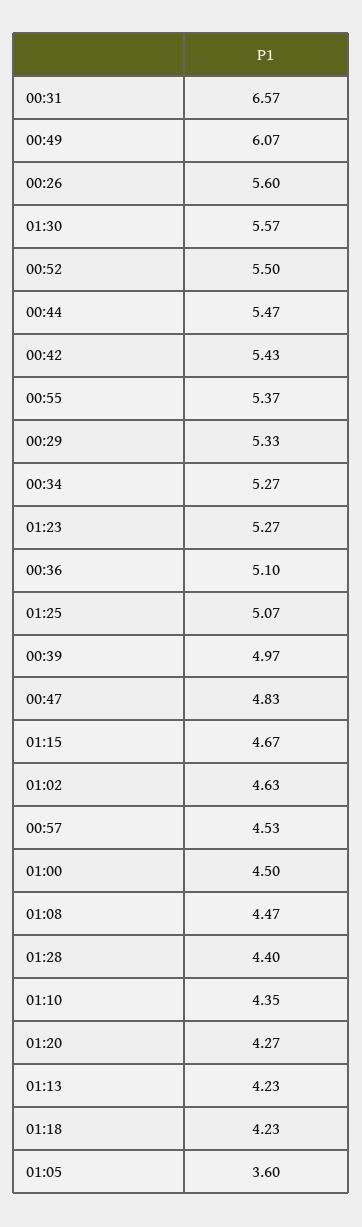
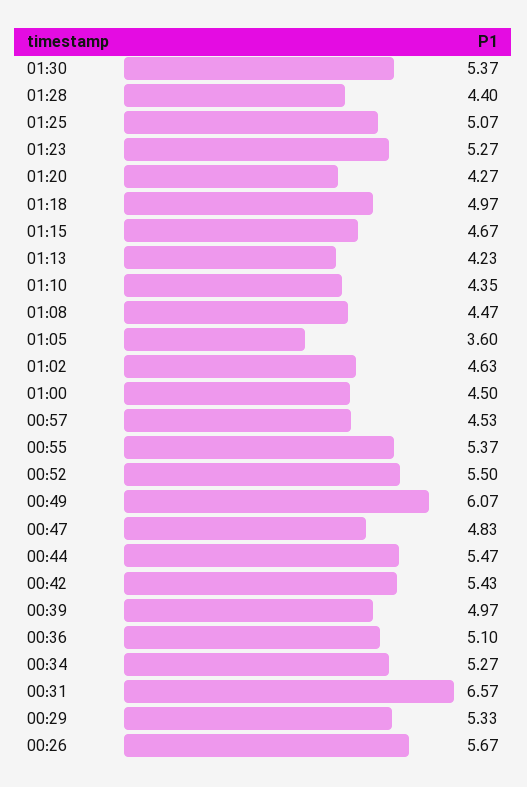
  {
    "00:31": 6.57,
    "00:49": 6.07,
-   "00:26": 5.6,
+   "00:26": 5.67,
-   "01:30": 5.57,
+   "01:30": 5.37,
    "00:52": 5.5,
    "00:44": 5.47,
    "00:42": 5.43,
    "00:55": 5.37,
    "00:29": 5.33,
    "00:34": 5.27,
    "01:23": 5.27,
    "00:36": 5.1,
    "01:25": 5.07,
    "00:39": 4.97,
    "00:47": 4.83,
    "01:15": 4.67,
    "01:02": 4.63,
    "00:57": 4.53,
    "01:00": 4.5,
    "01:08": 4.47,
    "01:28": 4.4,
    "01:10": 4.35,
    "01:20": 4.27,
    "01:13": 4.23,
-   "01:18": 4.23,
+   "01:18": 4.97,
    "01:05": 3.6
  }

